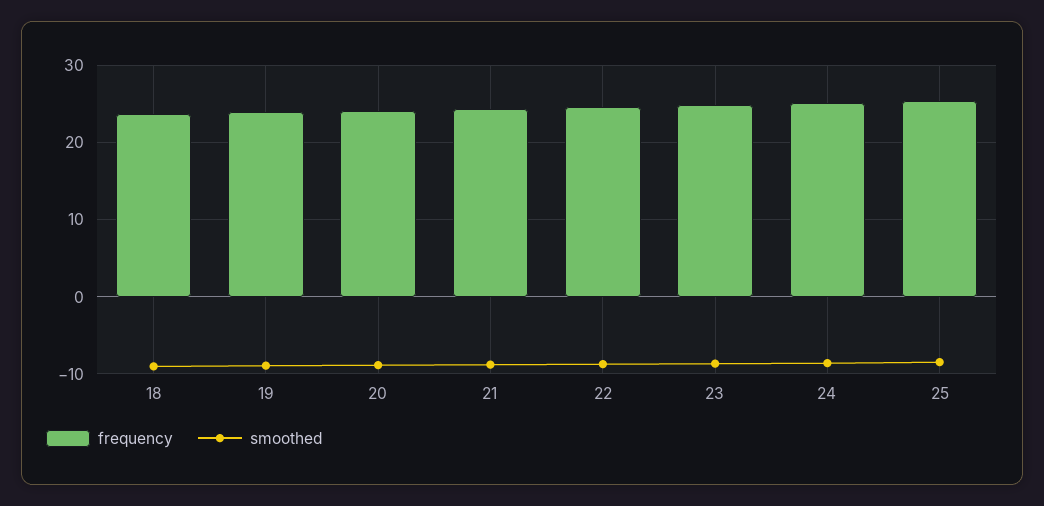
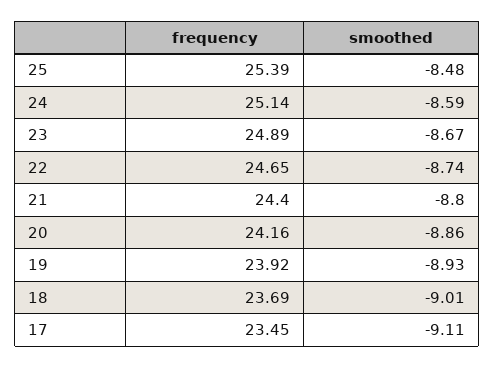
  {
    "frequency": {
      "18": 23.69,
      "19": 23.92,
      "20": 24.16,
      "21": 24.4,
      "22": 24.65,
      "23": 24.89,
      "24": 25.14,
-     "25": 25.39
+     "25": 25.39,
+     "17": 23.45
    },
    "smoothed": {
      "18": -9.01,
      "19": -8.93,
      "20": -8.86,
      "21": -8.8,
      "22": -8.74,
      "23": -8.67,
      "24": -8.59,
-     "25": -8.48
+     "25": -8.48,
+     "17": -9.11
    }
  }

